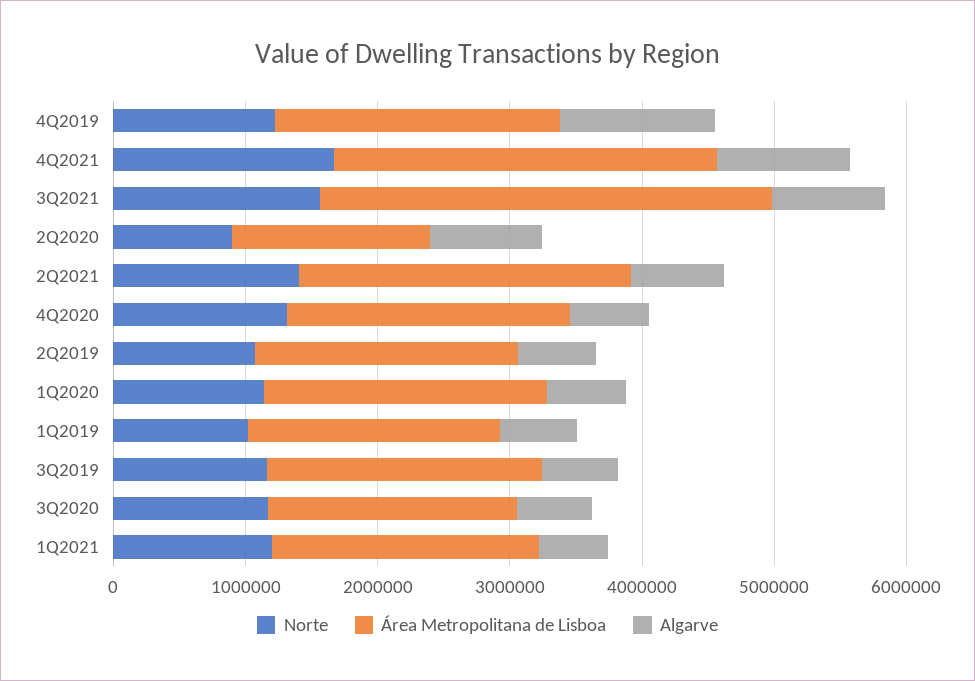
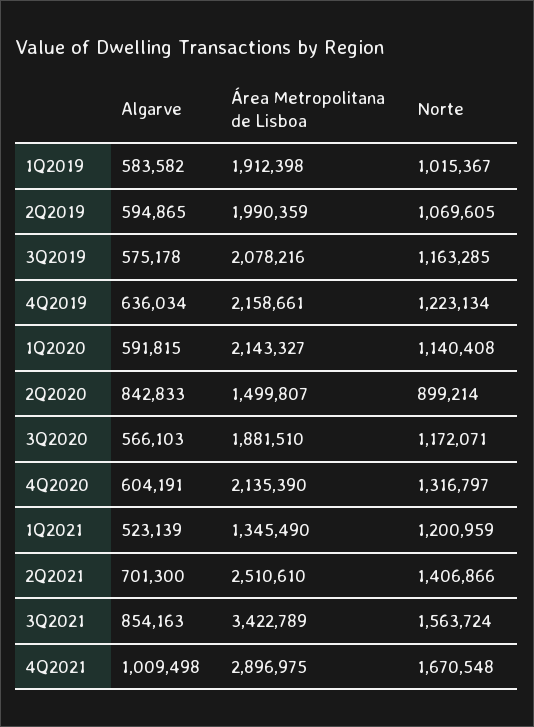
  {
    "Norte": {
      "4Q2019": 1223134,
      "4Q2021": 1670548,
      "3Q2021": 1563724,
      "2Q2020": 899214,
      "2Q2021": 1406866,
      "4Q2020": 1316797,
      "2Q2019": 1069605,
      "1Q2020": 1140408,
      "1Q2019": 1015367,
      "3Q2019": 1163285,
      "3Q2020": 1172071,
      "1Q2021": 1200959
    },
    "Área Metropolitana de Lisboa": {
      "4Q2019": 2158661,
      "4Q2021": 2896975,
      "3Q2021": 3422789,
      "2Q2020": 1499807,
      "2Q2021": 2510610,
      "4Q2020": 2135390,
      "2Q2019": 1990359,
      "1Q2020": 2143327,
      "1Q2019": 1912398,
      "3Q2019": 2078216,
      "3Q2020": 1881510,
-     "1Q2021": 2000000
+     "1Q2021": 1345490
    },
    "Algarve": {
-     "4Q2019": 1200000,
+     "4Q2019": 636034,
      "4Q2021": 1009498,
      "3Q2021": 854163,
      "2Q2020": 842833,
      "2Q2021": 701300,
      "4Q2020": 604191,
      "2Q2019": 594865,
      "1Q2020": 591815,
      "1Q2019": 583582,
      "3Q2019": 575178,
      "3Q2020": 566103,
      "1Q2021": 523139
    }
  }

